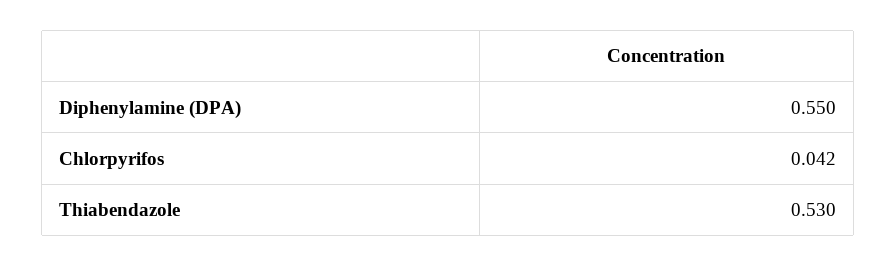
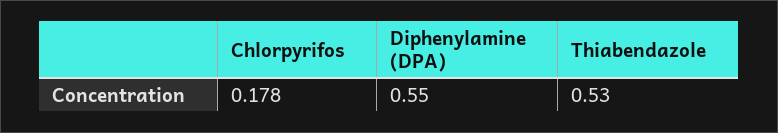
  {
    "Diphenylamine (DPA)": 0.55,
-   "Chlorpyrifos": 0.042,
+   "Chlorpyrifos": 0.178,
    "Thiabendazole": 0.53
  }

